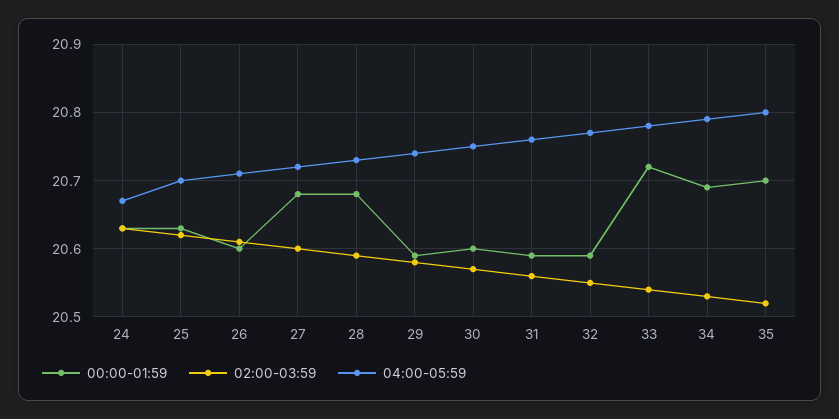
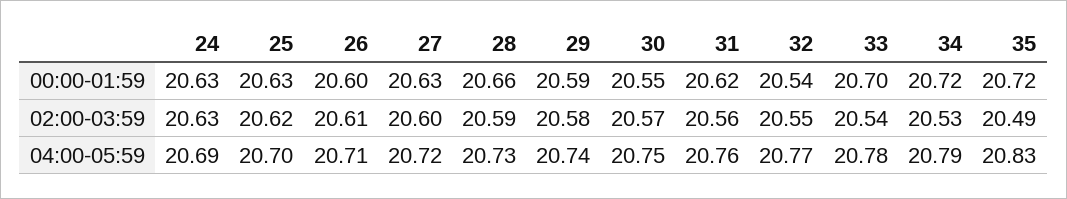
  {
    "00:00-01:59": {
      "24": 20.63,
      "25": 20.63,
      "26": 20.6,
-     "27": 20.68,
+     "27": 20.63,
-     "28": 20.68,
+     "28": 20.66,
      "29": 20.59,
-     "30": 20.6,
+     "30": 20.55,
-     "31": 20.59,
+     "31": 20.62,
-     "32": 20.59,
+     "32": 20.54,
-     "33": 20.72,
+     "33": 20.7,
-     "34": 20.69,
+     "34": 20.72,
-     "35": 20.7
+     "35": 20.72
    },
    "02:00-03:59": {
      "24": 20.63,
      "25": 20.62,
      "26": 20.61,
      "27": 20.6,
      "28": 20.59,
      "29": 20.58,
      "30": 20.57,
      "31": 20.56,
      "32": 20.55,
      "33": 20.54,
      "34": 20.53,
-     "35": 20.52
+     "35": 20.49
    },
    "04:00-05:59": {
-     "24": 20.67,
+     "24": 20.69,
      "25": 20.7,
      "26": 20.71,
      "27": 20.72,
      "28": 20.73,
      "29": 20.74,
      "30": 20.75,
      "31": 20.76,
      "32": 20.77,
      "33": 20.78,
      "34": 20.79,
-     "35": 20.8
+     "35": 20.83
    }
  }

